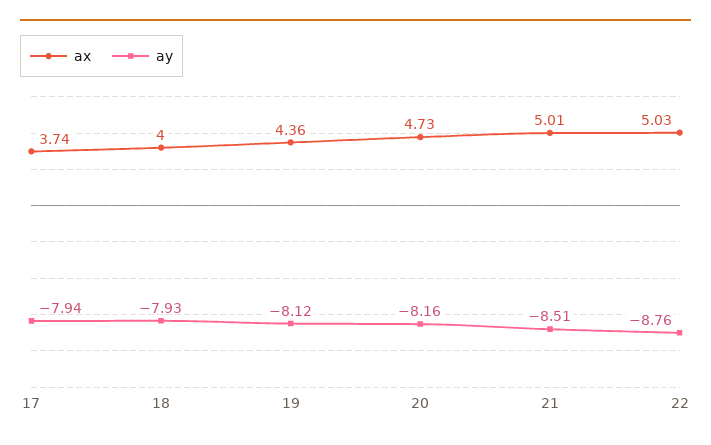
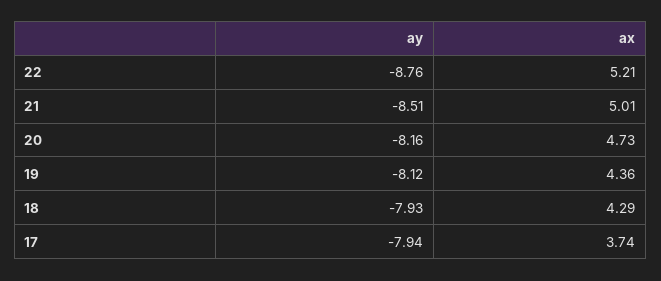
  {
    "ax": {
      "17": 3.74,
-     "18": 4,
+     "18": 4.29,
      "19": 4.36,
      "20": 4.73,
      "21": 5.01,
-     "22": 5.03
+     "22": 5.21
    },
    "ay": {
      "17": -7.94,
      "18": -7.93,
      "19": -8.12,
      "20": -8.16,
      "21": -8.51,
      "22": -8.76
    }
  }

